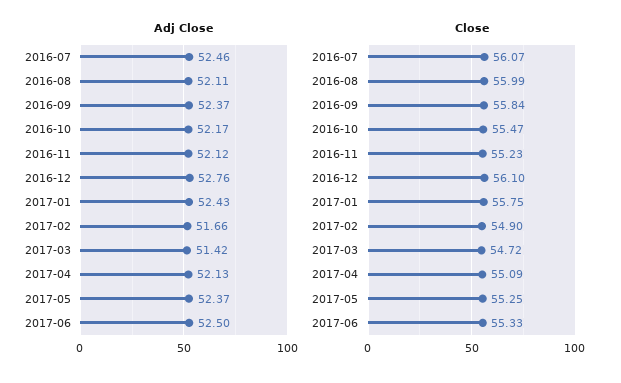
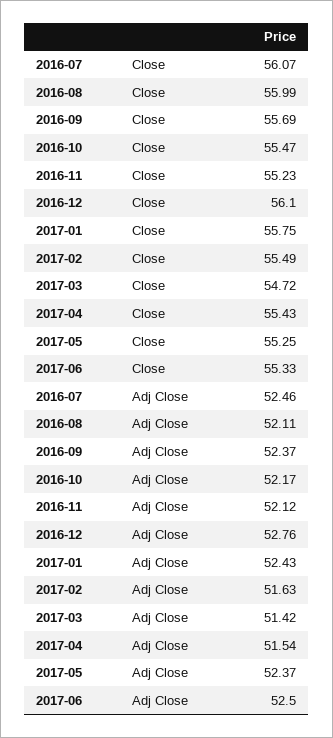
  {
    "Adj Close": {
      "2016-07": 52.46,
      "2016-08": 52.11,
      "2016-09": 52.37,
      "2016-10": 52.17,
      "2016-11": 52.12,
      "2016-12": 52.76,
      "2017-01": 52.43,
-     "2017-02": 51.66,
+     "2017-02": 51.63,
      "2017-03": 51.42,
-     "2017-04": 52.13,
+     "2017-04": 51.54,
      "2017-05": 52.37,
      "2017-06": 52.5
    },
    "Close": {
      "2016-07": 56.07,
      "2016-08": 55.99,
-     "2016-09": 55.84,
+     "2016-09": 55.69,
      "2016-10": 55.47,
      "2016-11": 55.23,
      "2016-12": 56.1,
      "2017-01": 55.75,
-     "2017-02": 54.9,
+     "2017-02": 55.49,
      "2017-03": 54.72,
-     "2017-04": 55.09,
+     "2017-04": 55.43,
      "2017-05": 55.25,
      "2017-06": 55.33
    }
  }

